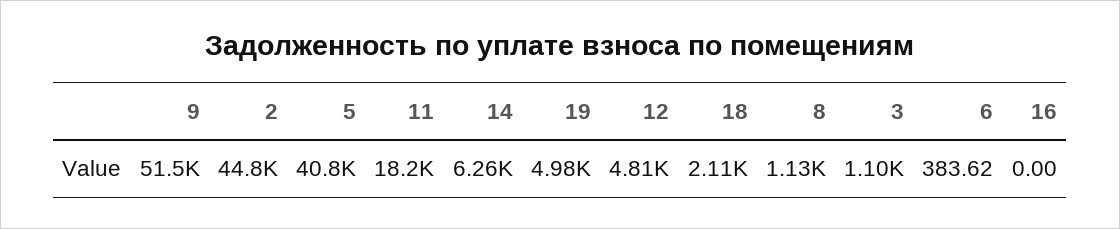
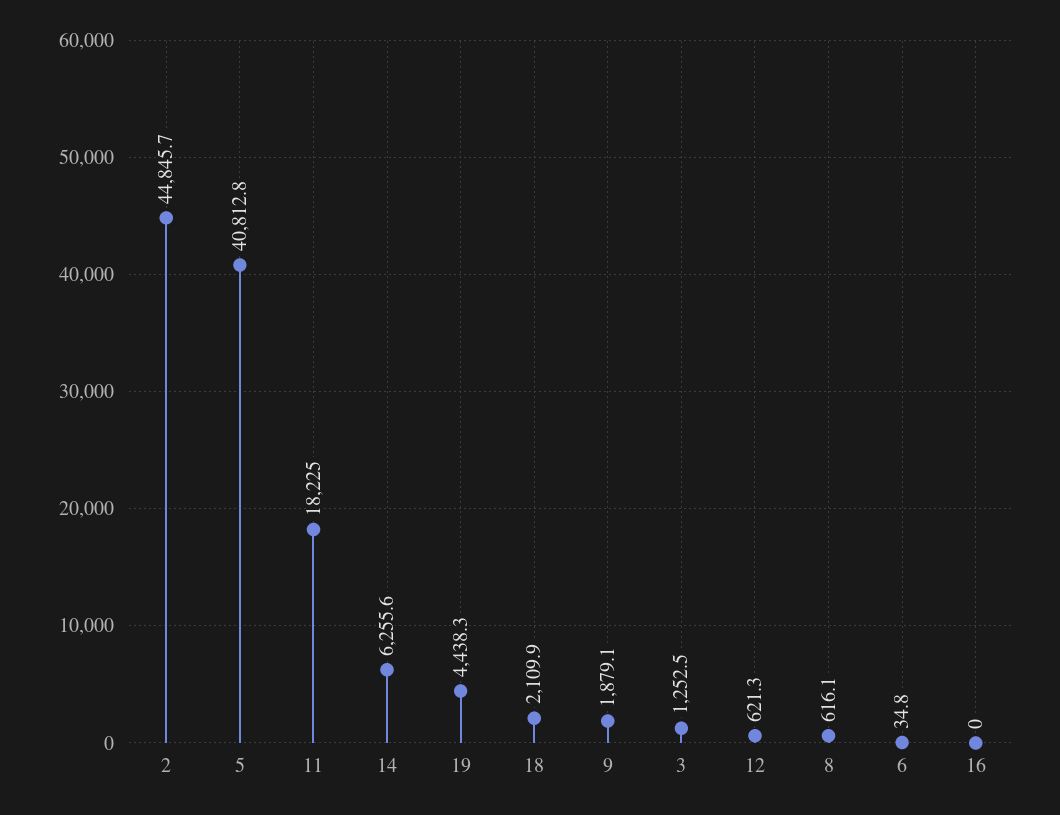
  {
-   "9": 51500,
+   "9": 1879.1,
    "2": 44845.7,
    "5": 40812.8,
    "11": 18225,
    "14": 6255.6,
-   "19": 4980,
+   "19": 4438.3,
-   "12": 4810,
+   "12": 621.3,
    "18": 2109.9,
-   "8": 1130,
+   "8": 616.1,
-   "3": 1100,
+   "3": 1252.5,
-   "6": 383.62,
+   "6": 34.8,
    "16": 0
  }

